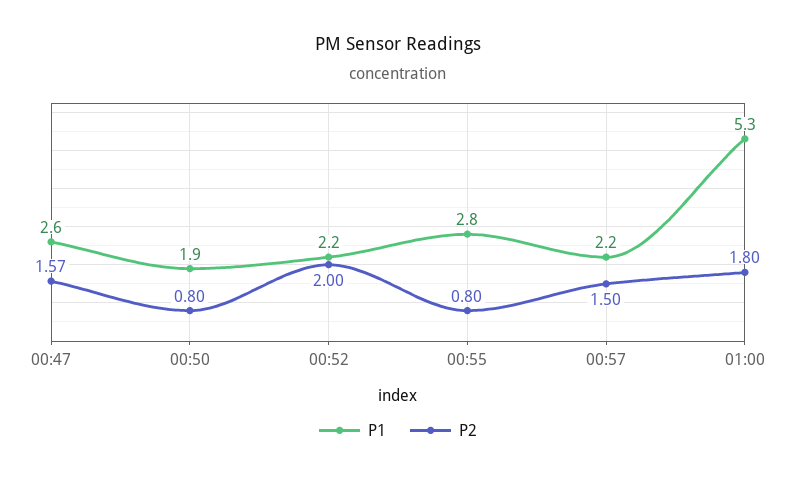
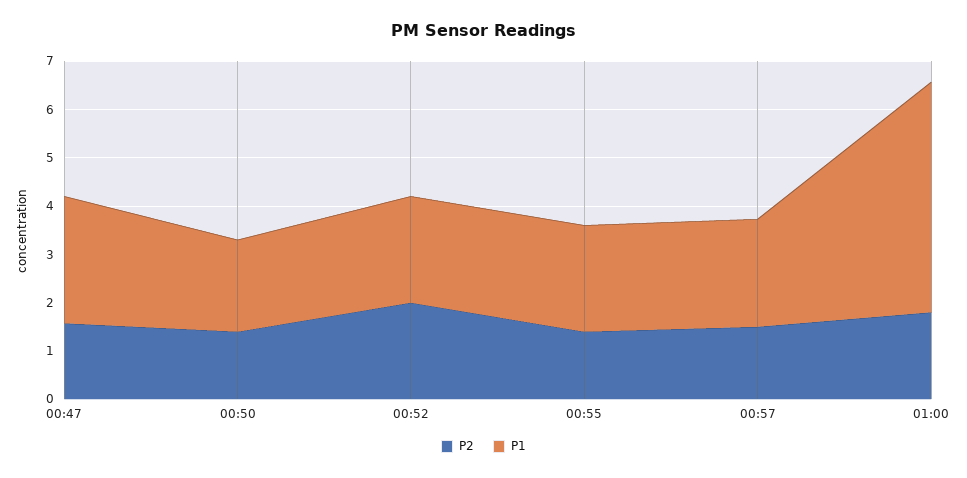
  {
    "P1": {
      "00:47": 2.6,
      "00:50": 1.9,
      "00:52": 2.2,
-     "00:55": 2.8,
+     "00:55": 2.2,
      "00:57": 2.2,
-     "01:00": 5.3
+     "01:00": 4.8
    },
    "P2": {
      "00:47": 1.57,
-     "00:50": 0.8,
+     "00:50": 1.4,
      "00:52": 2,
-     "00:55": 0.8,
+     "00:55": 1.4,
      "00:57": 1.5,
      "01:00": 1.8
    }
  }

